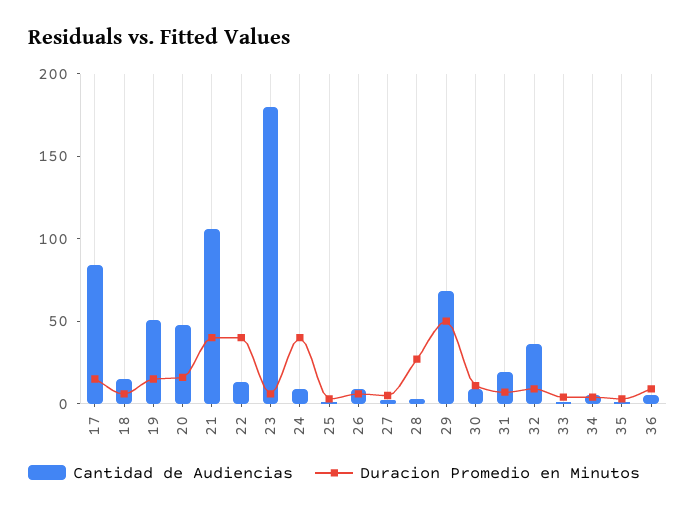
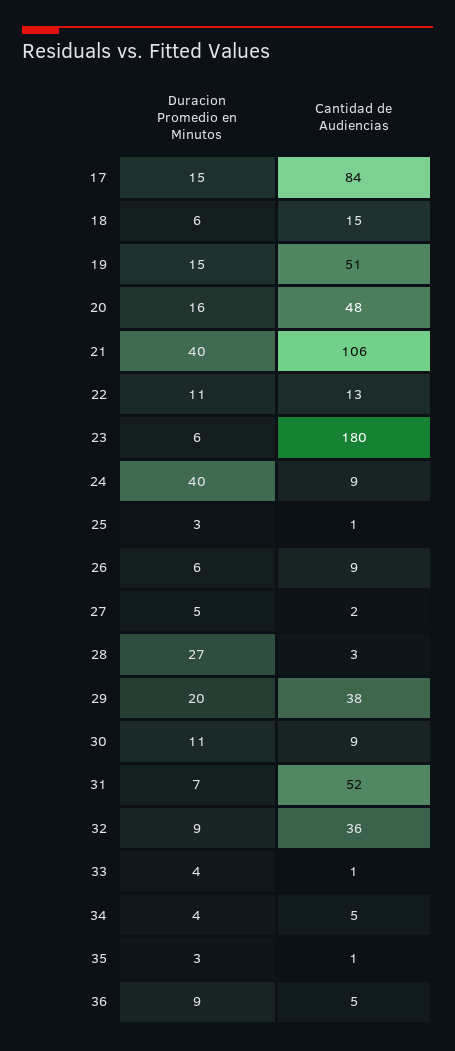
  {
    "Cantidad de Audiencias": {
      "17": 84,
      "18": 15,
      "19": 51,
      "20": 48,
      "21": 106,
      "22": 13,
      "23": 180,
      "24": 9,
      "25": 1,
      "26": 9,
      "27": 2,
      "28": 3,
-     "29": 70,
+     "29": 38,
      "30": 9,
-     "31": 20,
+     "31": 52,
      "32": 36,
      "33": 1,
      "34": 5,
      "35": 1,
      "36": 5
    },
    "Duracion Promedio en Minutos": {
      "17": 15,
      "18": 6,
      "19": 15,
      "20": 16,
      "21": 40,
-     "22": 40,
+     "22": 11,
      "23": 6,
      "24": 40,
      "25": 3,
      "26": 6,
      "27": 5,
      "28": 27,
-     "29": 50,
+     "29": 20,
      "30": 11,
      "31": 7,
      "32": 9,
      "33": 4,
      "34": 4,
      "35": 3,
      "36": 9
    }
  }

